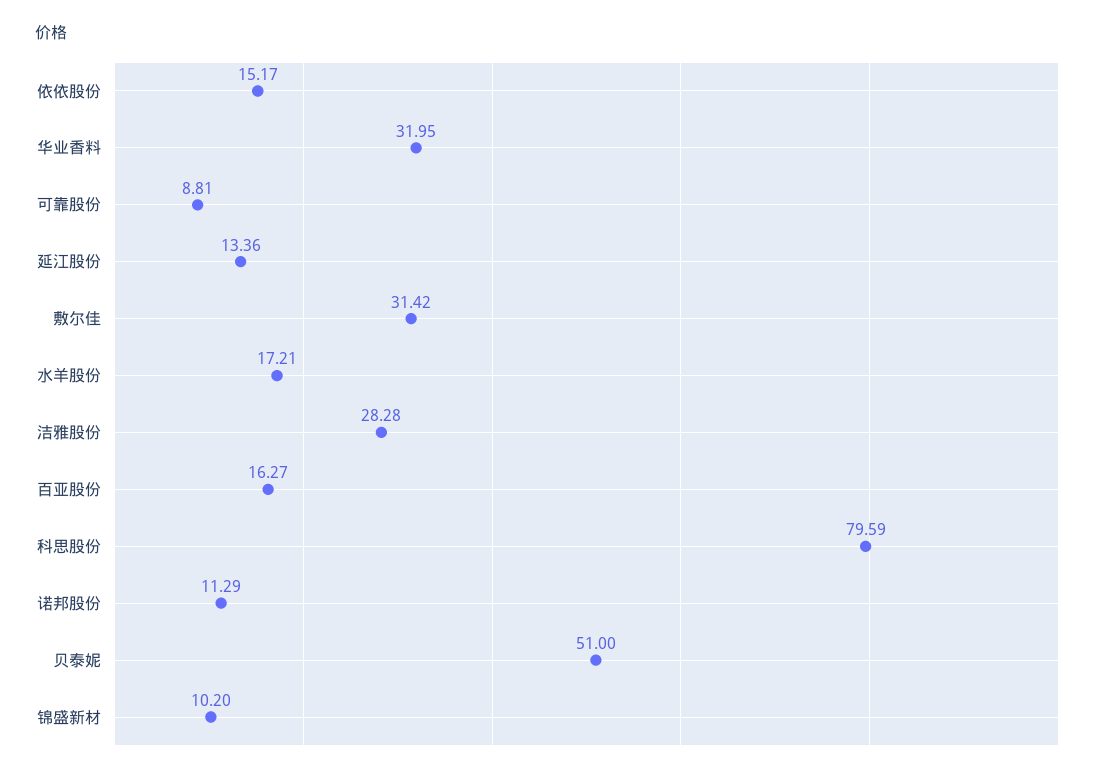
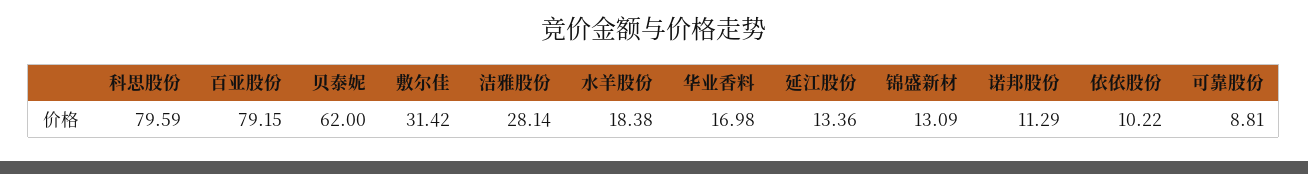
  {
-   "依依股份": 15.17,
+   "依依股份": 10.22,
-   "华业香料": 31.95,
+   "华业香料": 16.98,
    "可靠股份": 8.81,
    "延江股份": 13.36,
    "敷尔佳": 31.42,
-   "水羊股份": 17.21,
+   "水羊股份": 18.38,
-   "洁雅股份": 28.28,
+   "洁雅股份": 28.14,
-   "百亚股份": 16.27,
+   "百亚股份": 79.15,
    "科思股份": 79.59,
    "诺邦股份": 11.29,
-   "贝泰妮": 51,
+   "贝泰妮": 62,
-   "锦盛新材": 10.2
+   "锦盛新材": 13.09
  }

